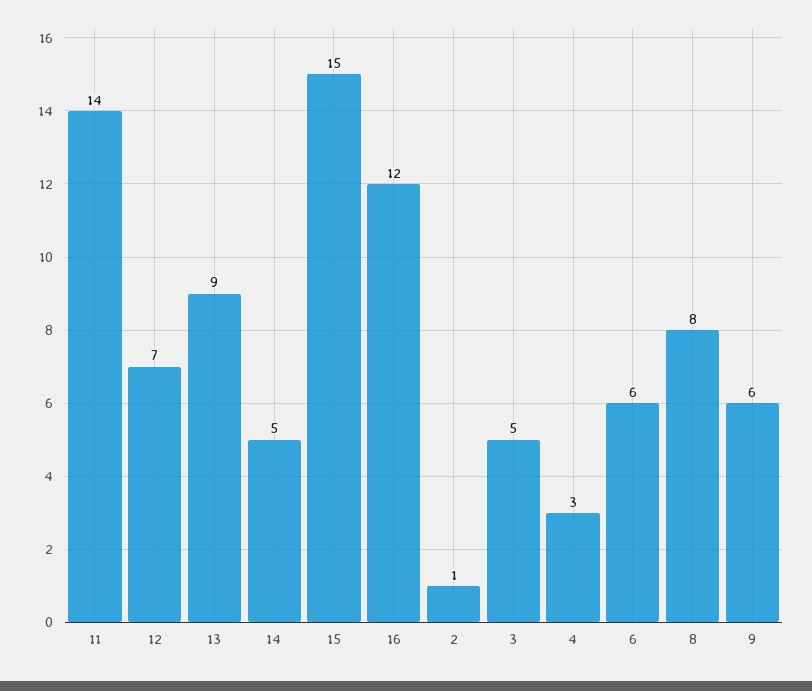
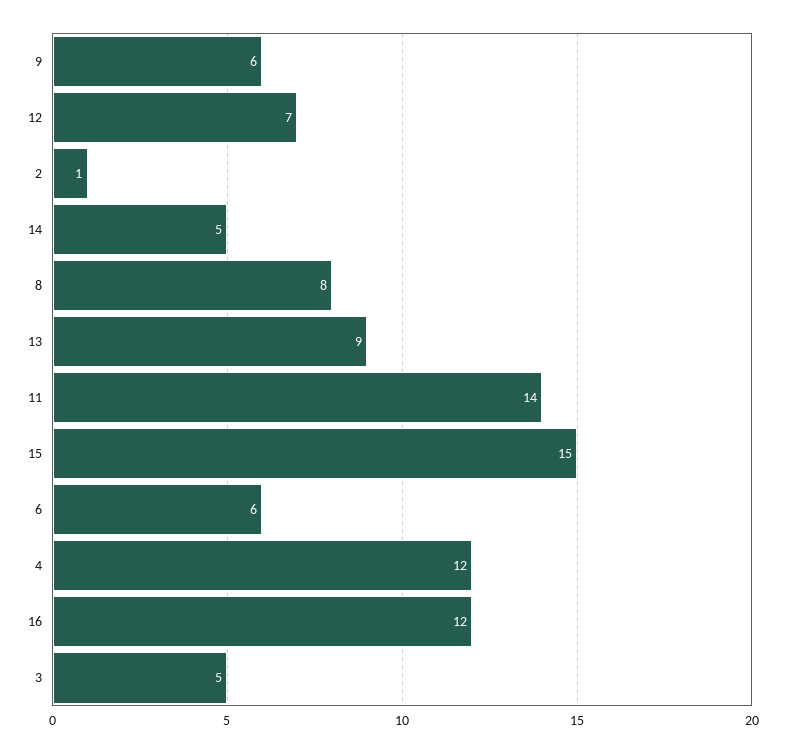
  {
    "11": 14,
    "12": 7,
    "13": 9,
    "14": 5,
    "15": 15,
    "16": 12,
    "2": 1,
    "3": 5,
-   "4": 3,
+   "4": 12,
    "6": 6,
    "8": 8,
    "9": 6
  }

